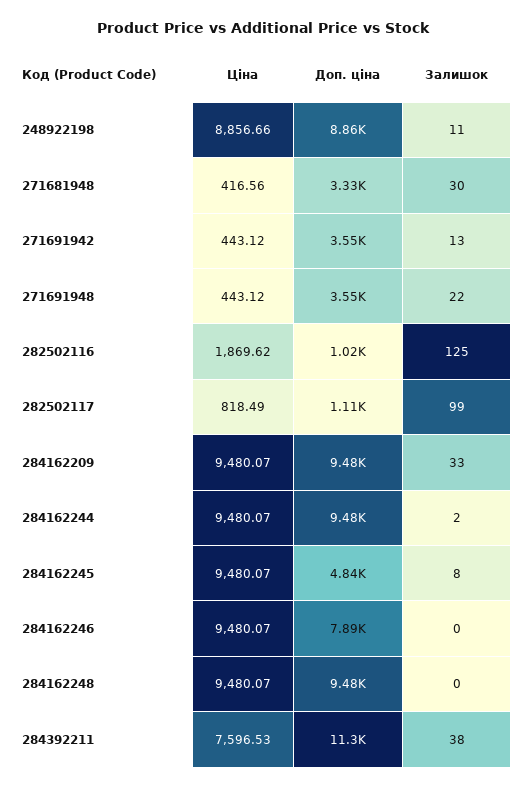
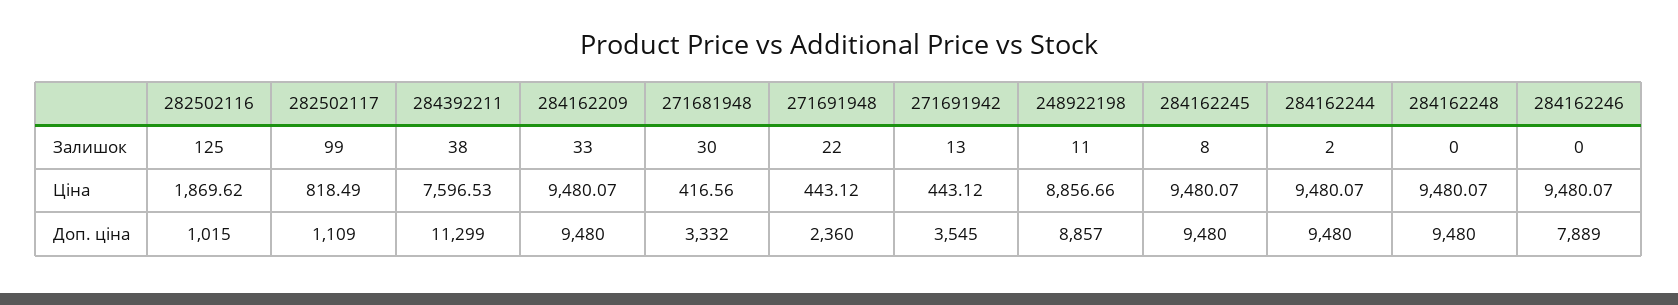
  {
    "Ціна": {
      "248922198": 8856.66,
      "271681948": 416.56,
      "271691942": 443.12,
      "271691948": 443.12,
      "282502116": 1869.62,
      "282502117": 818.49,
      "284162209": 9480.07,
      "284162244": 9480.07,
      "284162245": 9480.07,
      "284162246": 9480.07,
      "284162248": 9480.07,
      "284392211": 7596.53
    },
    "Доп. ціна": {
      "248922198": 8857,
      "271681948": 3332,
      "271691942": 3545,
-     "271691948": 3550,
+     "271691948": 2360,
      "282502116": 1015,
      "282502117": 1109,
      "284162209": 9480,
      "284162244": 9480,
-     "284162245": 4840,
+     "284162245": 9480,
      "284162246": 7889,
      "284162248": 9480,
      "284392211": 11299
    },
    "Залишок": {
      "248922198": 11,
      "271681948": 30,
      "271691942": 13,
      "271691948": 22,
      "282502116": 125,
      "282502117": 99,
      "284162209": 33,
      "284162244": 2,
      "284162245": 8,
      "284162246": 0,
      "284162248": 0,
      "284392211": 38
    }
  }

